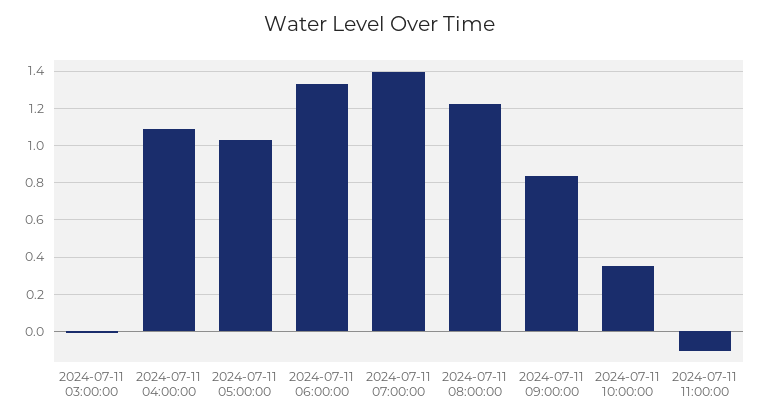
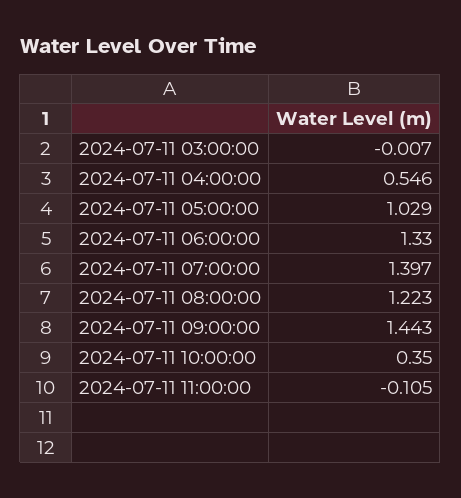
  {
    "2024-07-11 03:00:00": -0.007,
-   "2024-07-11 04:00:00": 1.1,
+   "2024-07-11 04:00:00": 0.546,
    "2024-07-11 05:00:00": 1.029,
    "2024-07-11 06:00:00": 1.33,
    "2024-07-11 07:00:00": 1.397,
    "2024-07-11 08:00:00": 1.223,
-   "2024-07-11 09:00:00": 0.85,
+   "2024-07-11 09:00:00": 1.443,
    "2024-07-11 10:00:00": 0.35,
    "2024-07-11 11:00:00": -0.105
  }

